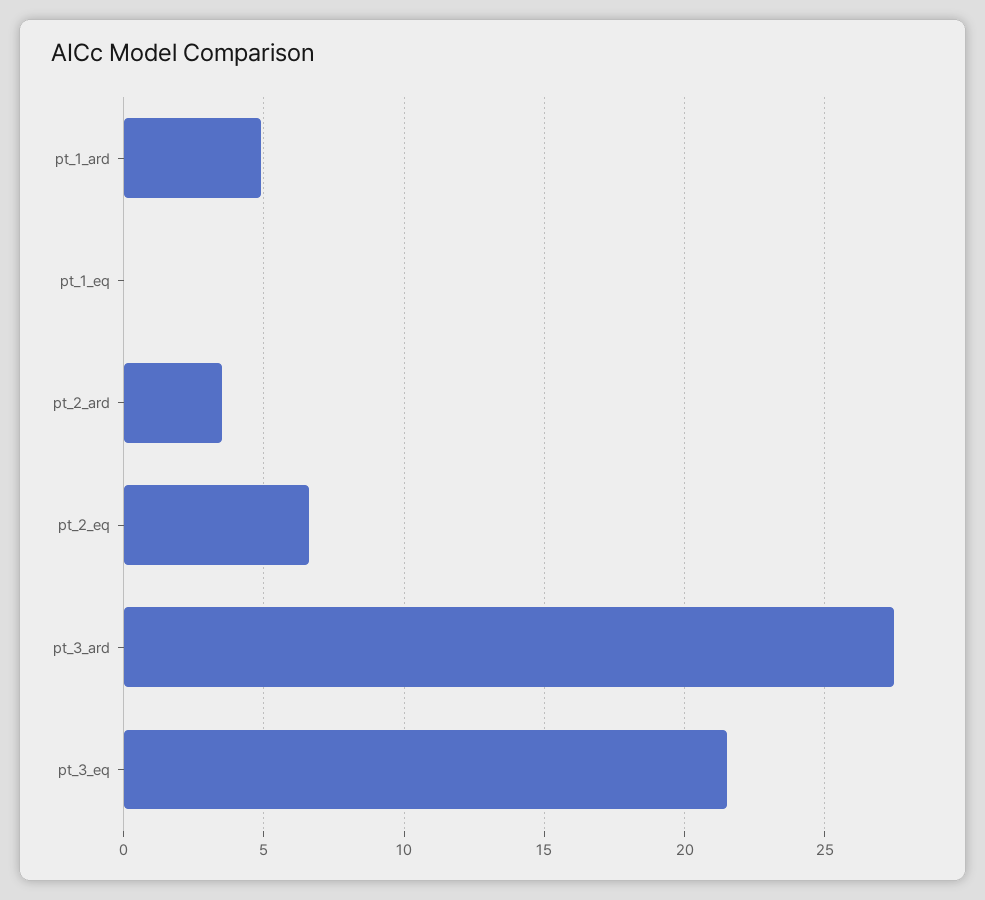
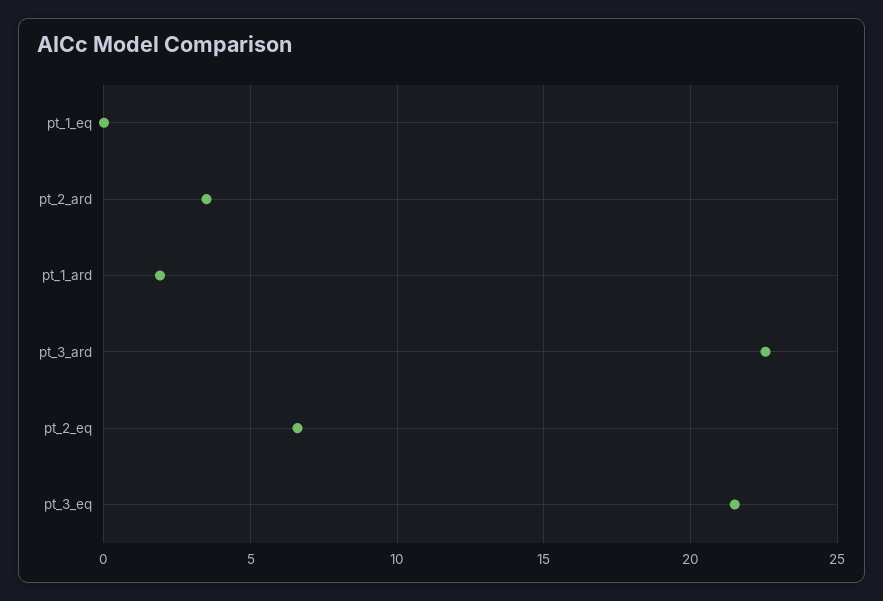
  {
-   "pt_1_ard": 5,
+   "pt_1_ard": 2,
    "pt_1_eq": 0,
    "pt_2_ard": 3.5,
    "pt_2_eq": 6.5,
-   "pt_3_ard": 27.5,
+   "pt_3_ard": 22.5,
    "pt_3_eq": 21.5
  }

